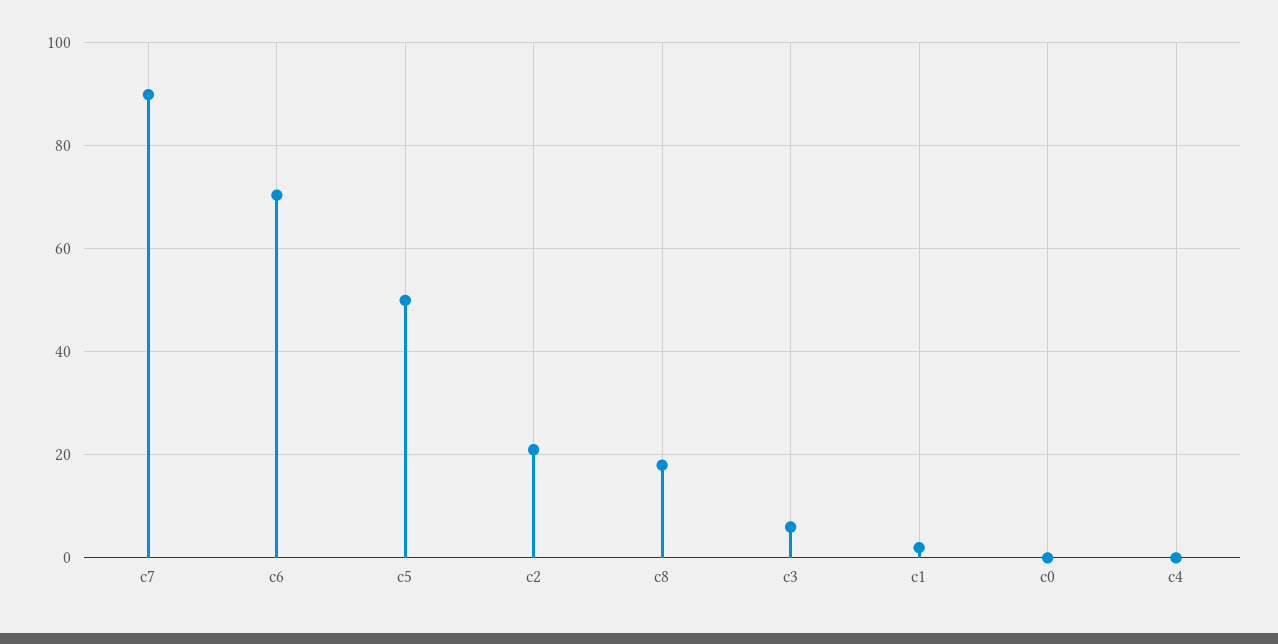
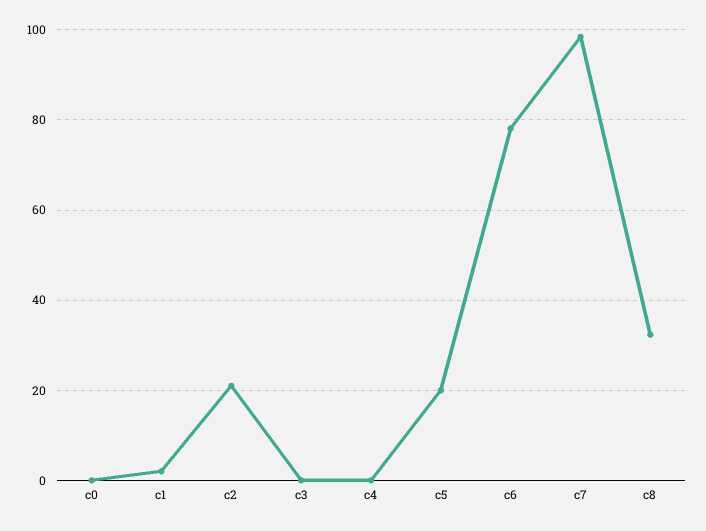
  {
-   "c7": 90,
+   "c7": 98,
-   "c6": 70,
+   "c6": 78,
-   "c5": 50,
+   "c5": 20,
    "c2": 22,
-   "c8": 18,
+   "c8": 32,
-   "c3": 6,
+   "c3": 0,
    "c1": 2,
    "c0": 0,
    "c4": 0
  }

